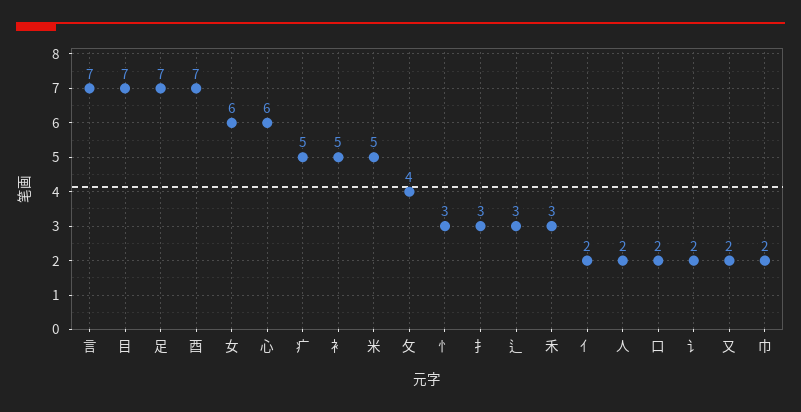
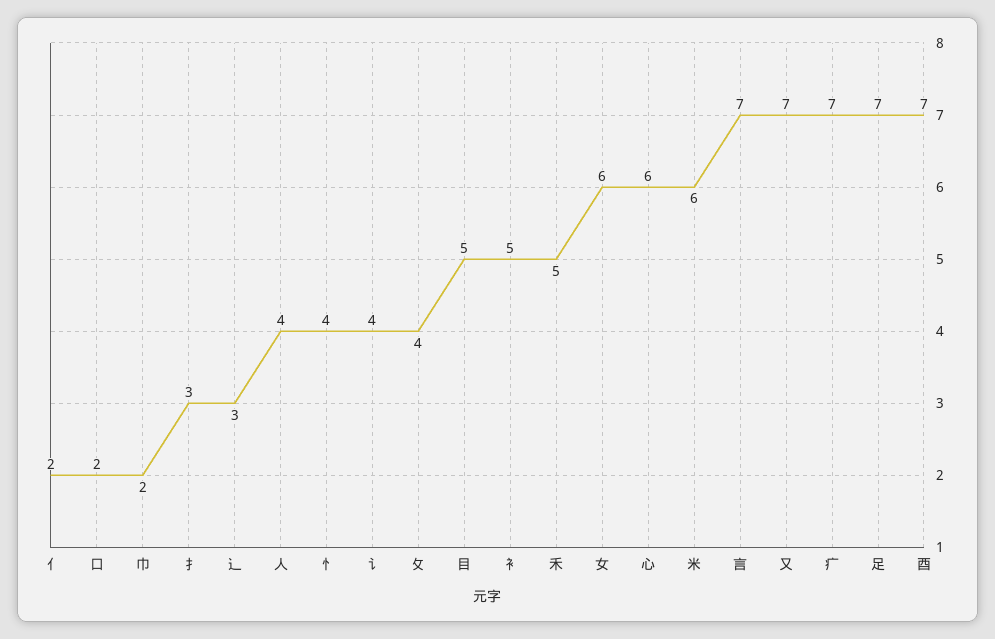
  {
    "言": 7,
-   "目": 7,
+   "目": 5,
    "足": 7,
    "酉": 7,
    "女": 6,
    "心": 6,
-   "疒": 5,
+   "疒": 7,
    "衤": 5,
-   "米": 5,
+   "米": 6,
    "攵": 4,
-   "忄": 3,
+   "忄": 4,
    "扌": 3,
    "辶": 3,
-   "禾": 3,
+   "禾": 5,
    "亻": 2,
-   "人": 2,
+   "人": 4,
    "口": 2,
-   "讠": 2,
+   "讠": 4,
-   "又": 2,
+   "又": 7,
    "巾": 2
  }

